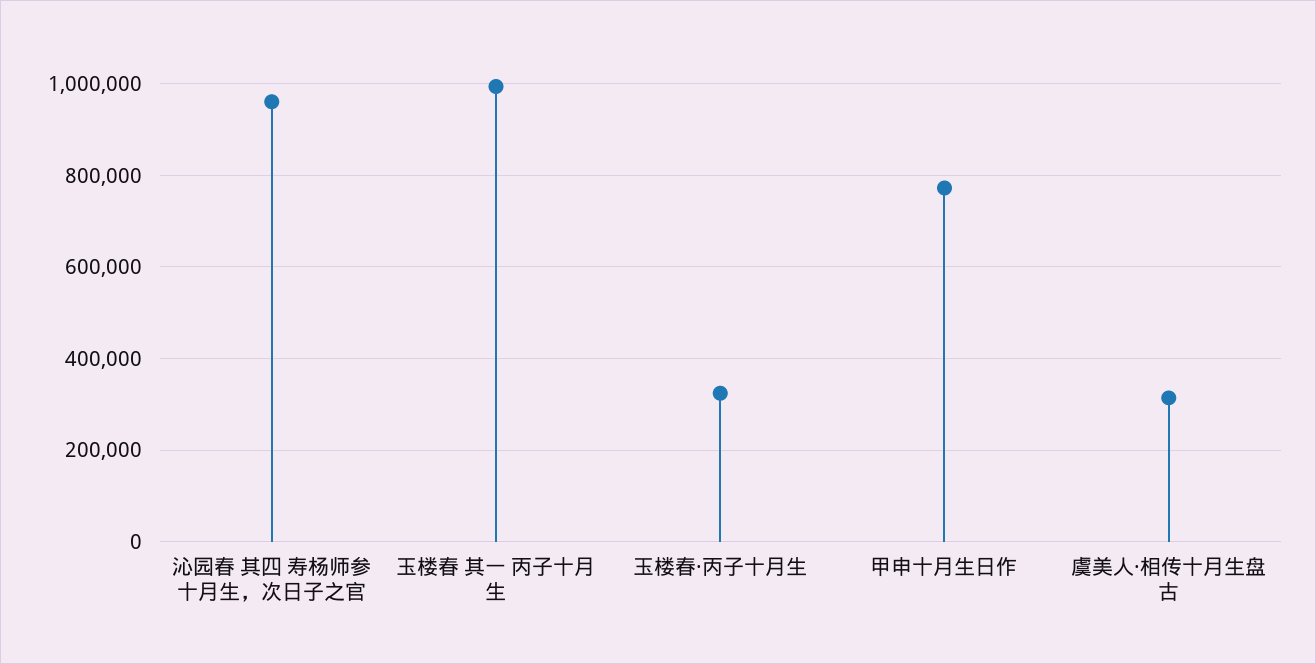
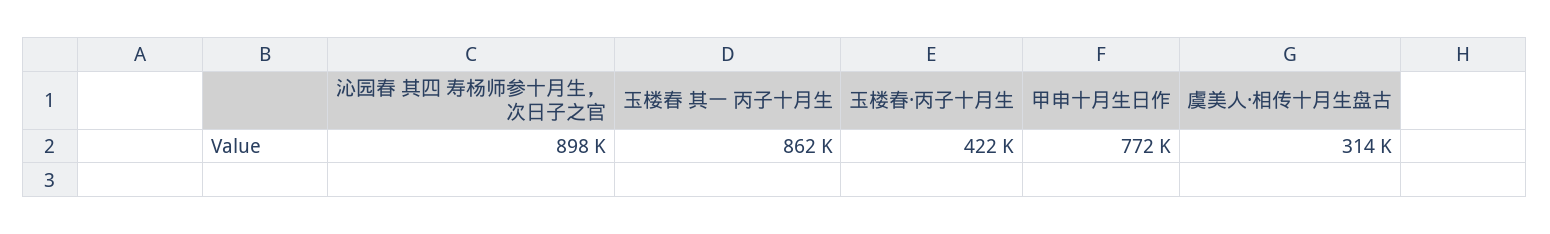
  {
-   "沁园春 其四 寿杨师参十月生，次日子之官": 960000,
+   "沁园春 其四 寿杨师参十月生，次日子之官": 898000,
-   "玉楼春 其一 丙子十月生": 1000000,
+   "玉楼春 其一 丙子十月生": 862000,
-   "玉楼春·丙子十月生": 320000,
+   "玉楼春·丙子十月生": 422000,
    "甲申十月生日作": 772000,
    "虞美人·相传十月生盘古": 314000
  }

